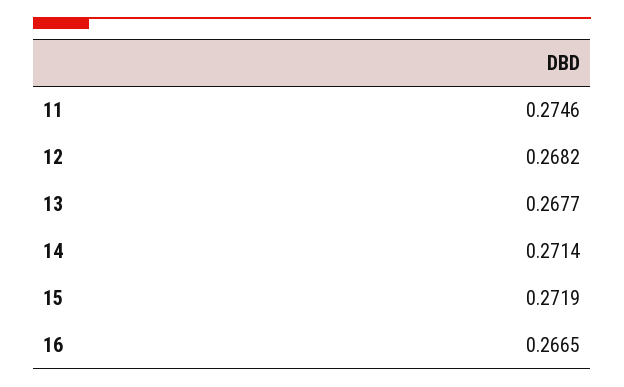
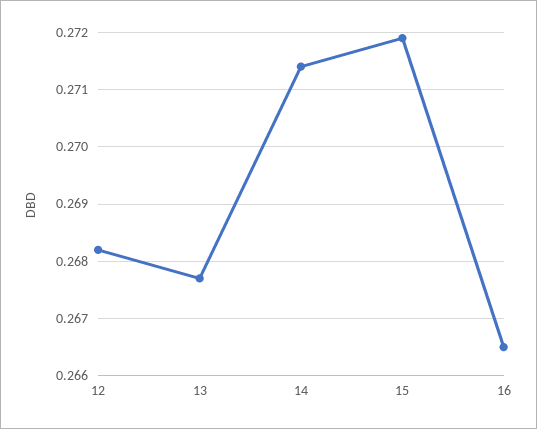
  {
-   "11": 0.2746,
    "12": 0.2682,
    "13": 0.2677,
    "14": 0.2714,
    "15": 0.2719,
    "16": 0.2665
  }

